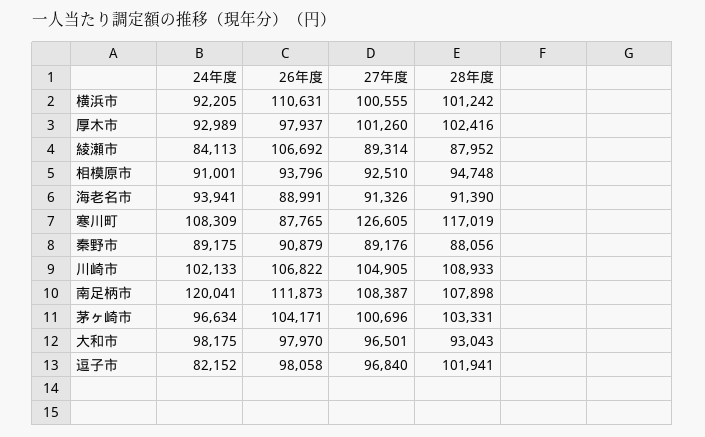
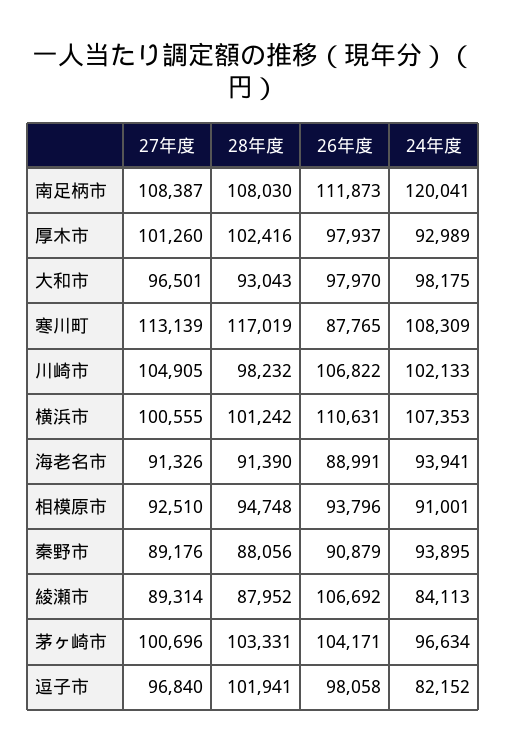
  {
    "24年度": {
-     "横浜市": 92205,
+     "横浜市": 107353,
      "厚木市": 92989,
      "綾瀬市": 84113,
      "相模原市": 91001,
      "海老名市": 93941,
      "寒川町": 108309,
-     "秦野市": 89175,
+     "秦野市": 93895,
      "川崎市": 102133,
      "南足柄市": 120041,
      "茅ヶ崎市": 96634,
      "大和市": 98175,
      "逗子市": 82152
    },
    "26年度": {
      "横浜市": 110631,
      "厚木市": 97937,
      "綾瀬市": 106692,
      "相模原市": 93796,
      "海老名市": 88991,
      "寒川町": 87765,
      "秦野市": 90879,
      "川崎市": 106822,
      "南足柄市": 111873,
      "茅ヶ崎市": 104171,
      "大和市": 97970,
      "逗子市": 98058
    },
    "27年度": {
      "横浜市": 100555,
      "厚木市": 101260,
      "綾瀬市": 89314,
      "相模原市": 92510,
      "海老名市": 91326,
-     "寒川町": 126605,
+     "寒川町": 113139,
      "秦野市": 89176,
      "川崎市": 104905,
      "南足柄市": 108387,
      "茅ヶ崎市": 100696,
      "大和市": 96501,
      "逗子市": 96840
    },
    "28年度": {
      "横浜市": 101242,
      "厚木市": 102416,
      "綾瀬市": 87952,
      "相模原市": 94748,
      "海老名市": 91390,
      "寒川町": 117019,
      "秦野市": 88056,
-     "川崎市": 108933,
+     "川崎市": 98232,
-     "南足柄市": 107898,
+     "南足柄市": 108030,
      "茅ヶ崎市": 103331,
      "大和市": 93043,
      "逗子市": 101941
    }
  }

